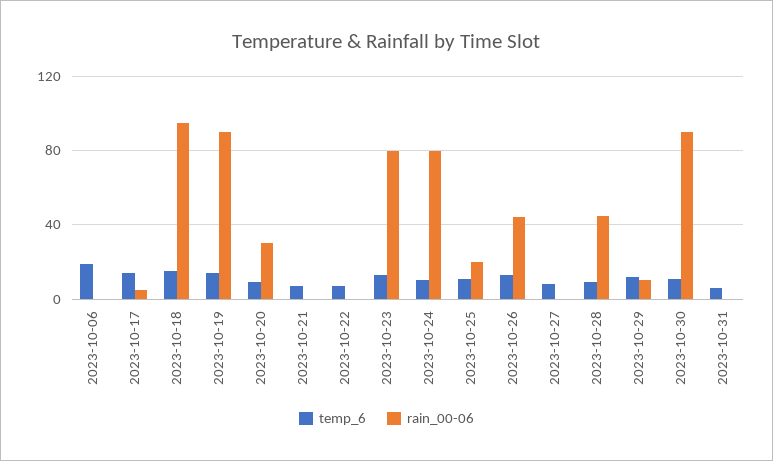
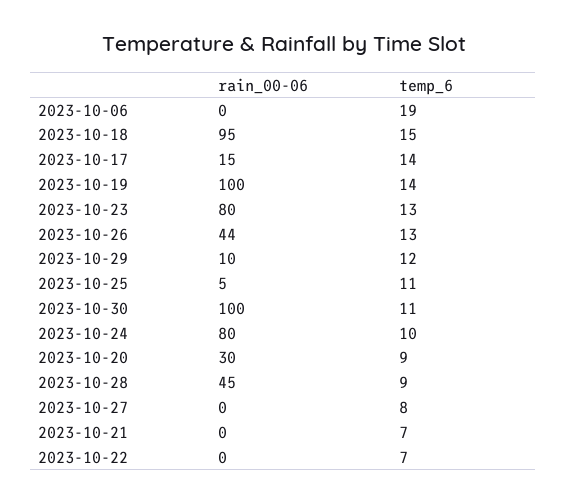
  {
    "temp_6": {
      "2023-10-06": 19,
      "2023-10-17": 14,
      "2023-10-18": 15,
      "2023-10-19": 14,
      "2023-10-20": 9,
      "2023-10-21": 7,
      "2023-10-22": 7,
      "2023-10-23": 13,
      "2023-10-24": 10,
      "2023-10-25": 11,
      "2023-10-26": 13,
      "2023-10-27": 8,
      "2023-10-28": 9,
      "2023-10-29": 12,
-     "2023-10-30": 11,
+     "2023-10-30": 11
-     "2023-10-31": 5
    },
    "rain_00-06": {
      "2023-10-06": 0,
-     "2023-10-17": 5,
+     "2023-10-17": 15,
      "2023-10-18": 95,
-     "2023-10-19": 90,
+     "2023-10-19": 100,
      "2023-10-20": 30,
      "2023-10-21": 0,
      "2023-10-22": 0,
      "2023-10-23": 80,
      "2023-10-24": 80,
-     "2023-10-25": 20,
+     "2023-10-25": 5,
      "2023-10-26": 44,
      "2023-10-27": 0,
      "2023-10-28": 45,
      "2023-10-29": 10,
-     "2023-10-30": 90,
+     "2023-10-30": 100
-     "2023-10-31": 0
    }
  }

